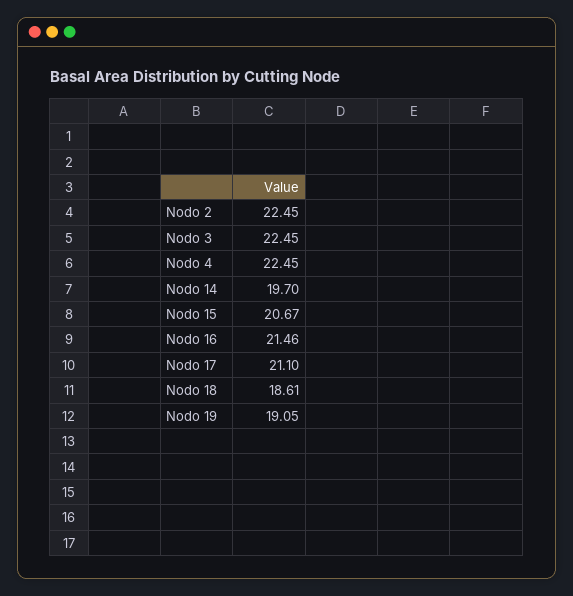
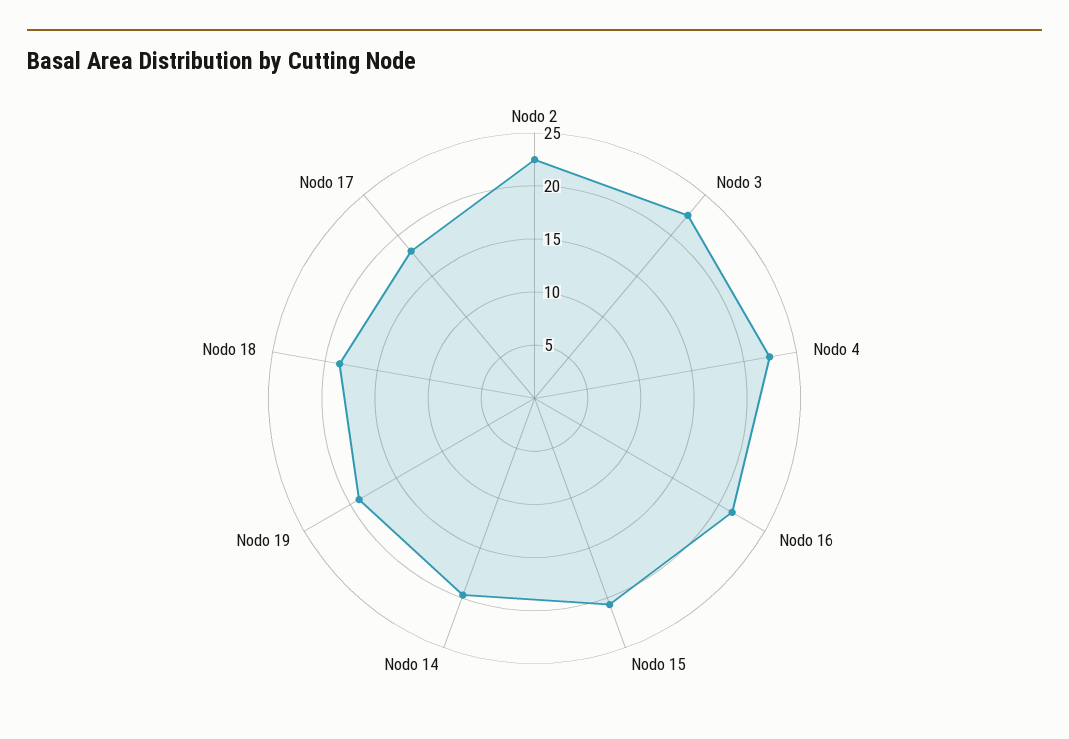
  {
    "Nodo 2": 22.45,
    "Nodo 3": 22.45,
    "Nodo 4": 22.45,
    "Nodo 14": 19.7,
    "Nodo 15": 20.67,
    "Nodo 16": 21.46,
-   "Nodo 17": 21.1,
+   "Nodo 17": 18,
    "Nodo 18": 18.61,
    "Nodo 19": 19.05
  }

